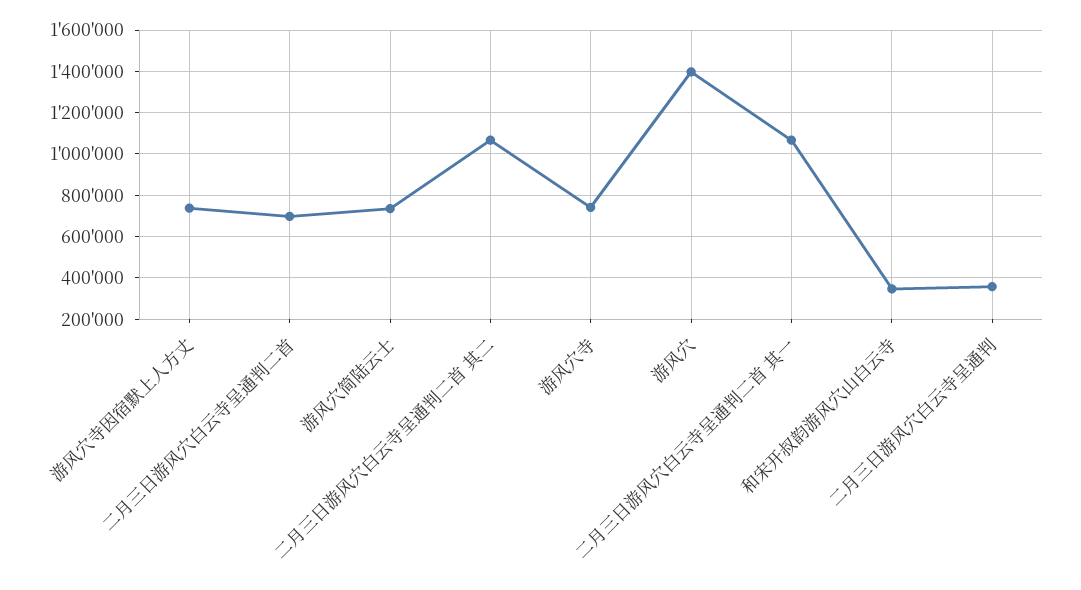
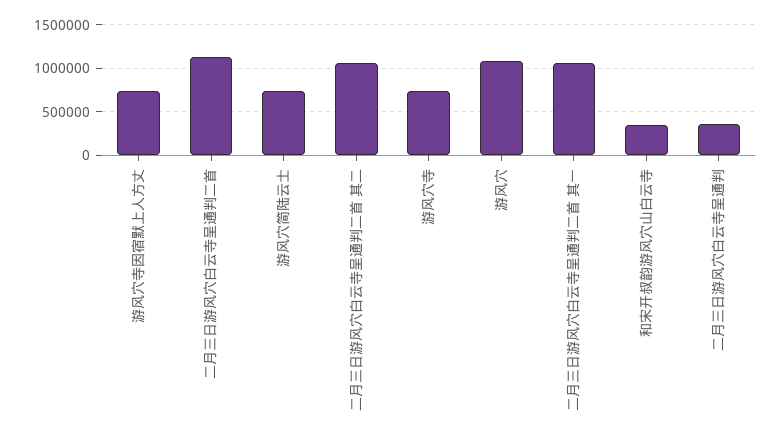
  {
    "游风穴寺因宿默上人方丈": 750000,
-   "二月三日游风穴白云寺呈通判二首": 700000,
+   "二月三日游风穴白云寺呈通判二首": 1100000,
    "游风穴简陆云士": 750000,
    "二月三日游风穴白云寺呈通判二首 其二": 1050000,
    "游风穴寺": 750000,
-   "游风穴": 1400000,
+   "游风穴": 1100000,
    "二月三日游风穴白云寺呈通判二首 其一": 1050000,
    "和宋开叔韵游风穴山白云寺": 350000,
    "二月三日游风穴白云寺呈通判": 350000
  }

